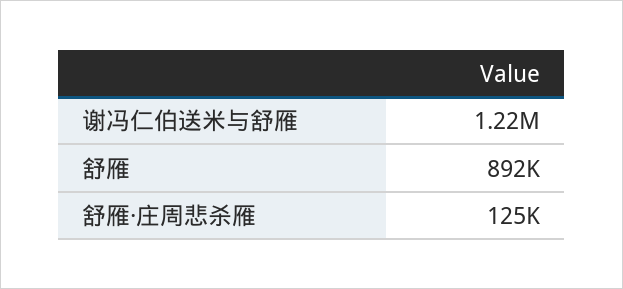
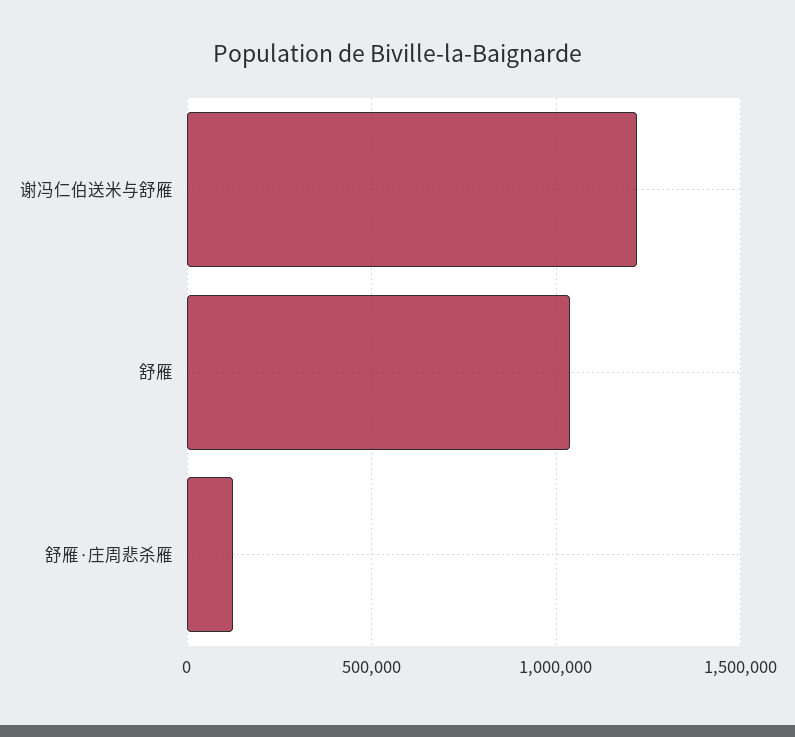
  {
    "谢冯仁伯送米与舒雁": 1220000,
-   "舒雁": 892000,
+   "舒雁": 1050000,
    "舒雁·庄周悲杀雁": 125000
  }

